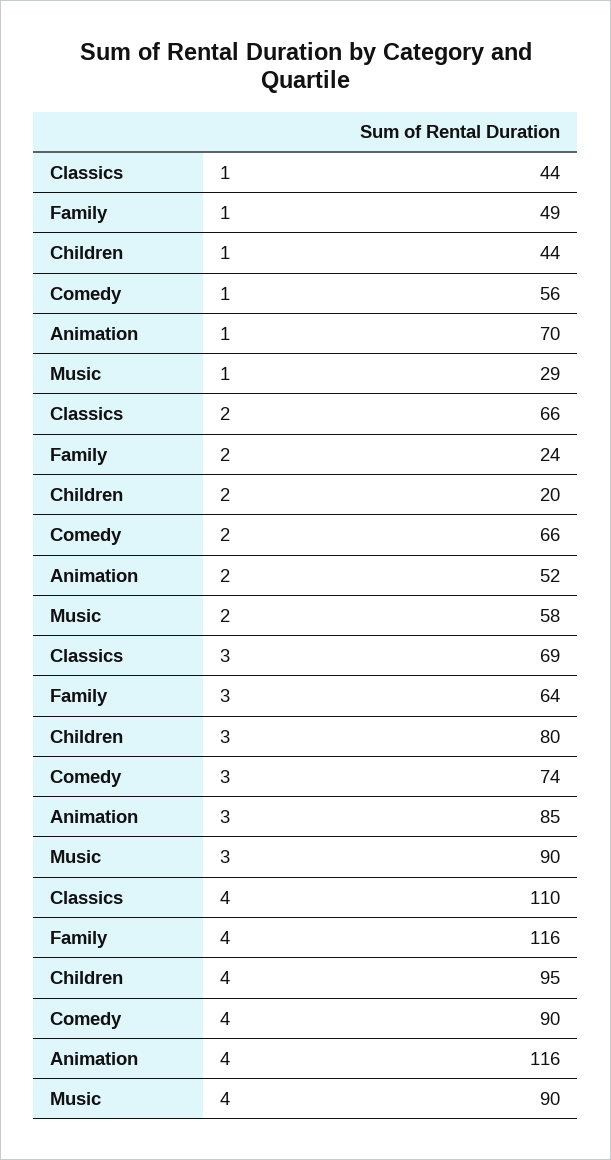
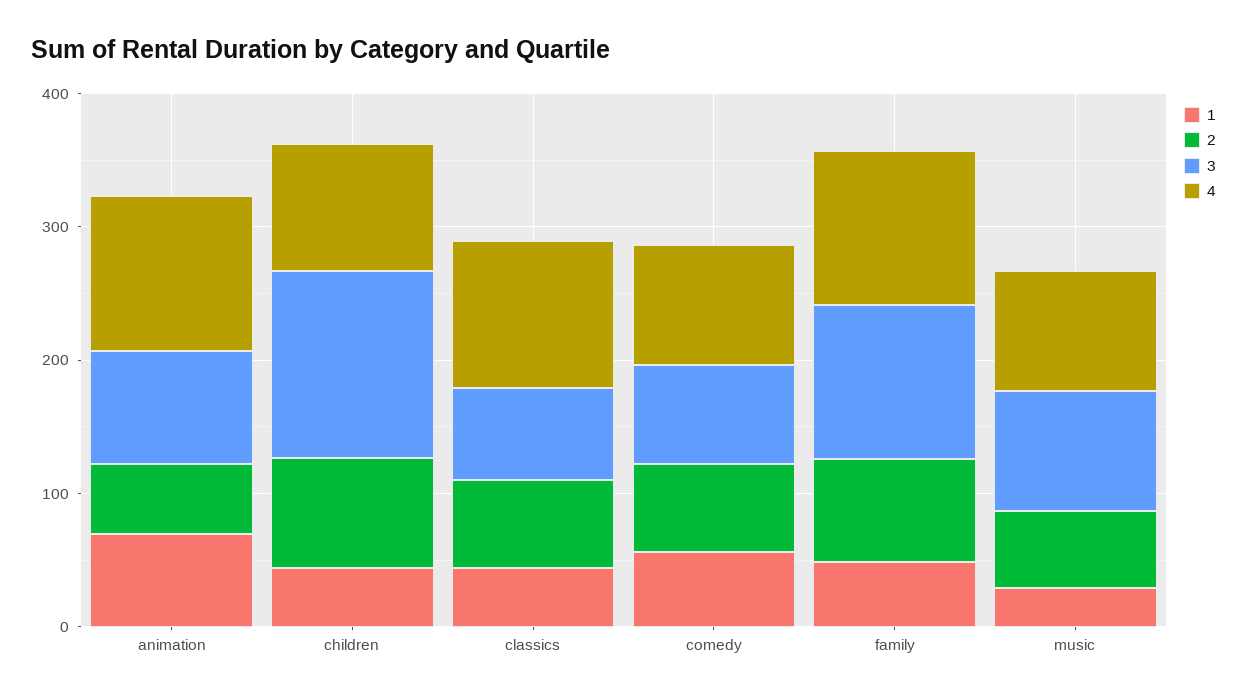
  {
    "1": {
      "Classics": 44,
      "Family": 49,
      "Children": 44,
      "Comedy": 56,
      "Animation": 70,
      "Music": 29
    },
    "2": {
      "Classics": 66,
-     "Family": 24,
+     "Family": 80,
-     "Children": 20,
+     "Children": 80,
      "Comedy": 66,
      "Animation": 52,
      "Music": 58
    },
    "3": {
      "Classics": 69,
-     "Family": 64,
+     "Family": 120,
-     "Children": 80,
+     "Children": 140,
      "Comedy": 74,
      "Animation": 85,
      "Music": 90
    },
    "4": {
      "Classics": 110,
      "Family": 116,
      "Children": 95,
      "Comedy": 90,
      "Animation": 116,
      "Music": 90
    }
  }

